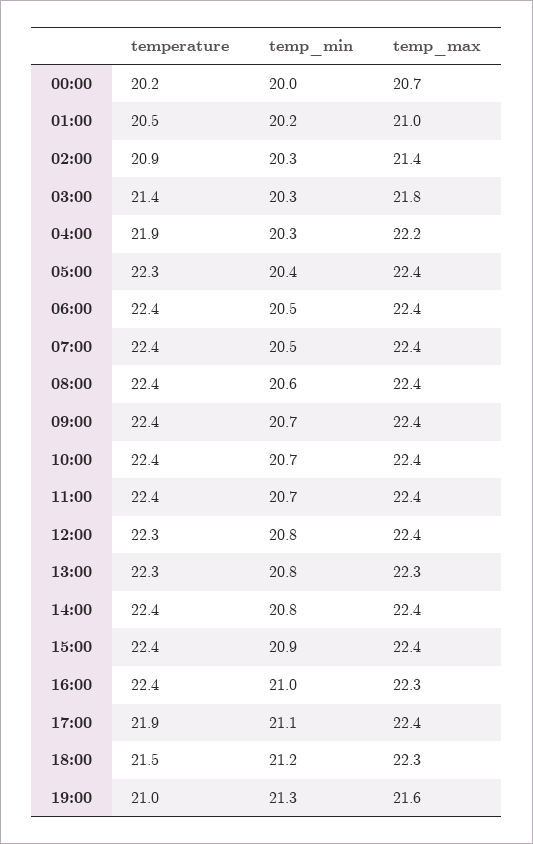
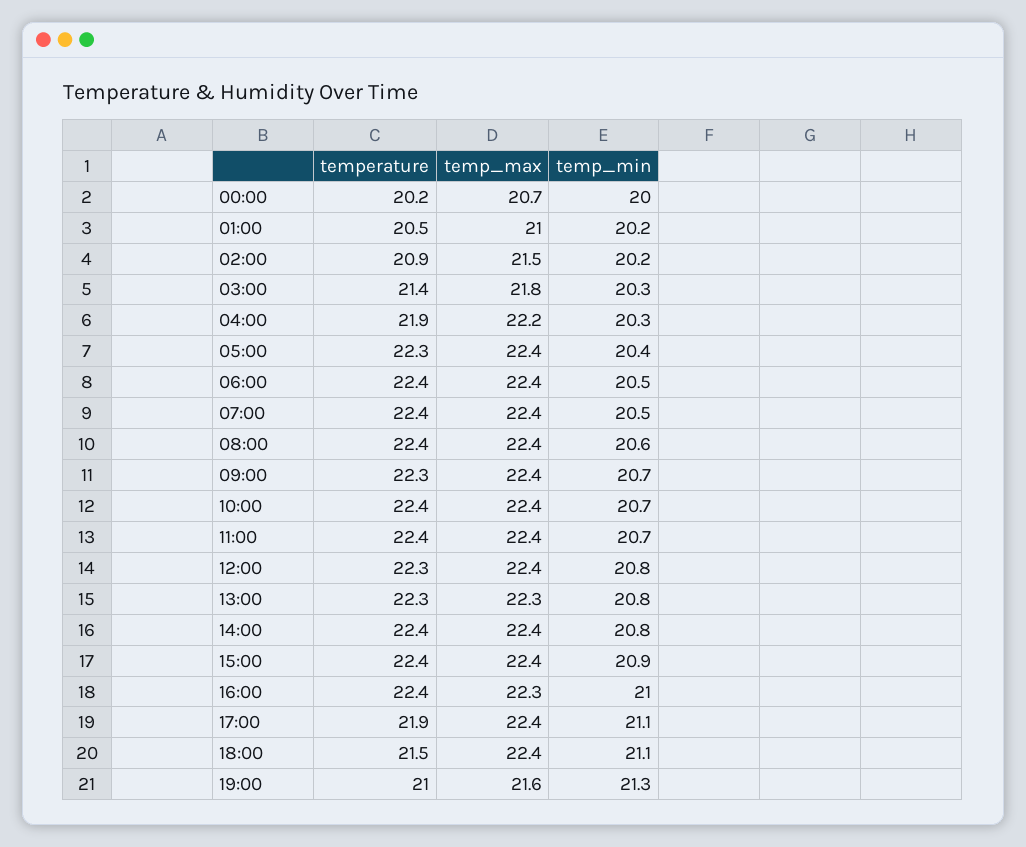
  {
    "temperature": {
      "00:00": 20.2,
      "01:00": 20.5,
      "02:00": 20.9,
      "03:00": 21.4,
      "04:00": 21.9,
      "05:00": 22.3,
      "06:00": 22.4,
      "07:00": 22.4,
      "08:00": 22.4,
-     "09:00": 22.4,
+     "09:00": 22.3,
      "10:00": 22.4,
      "11:00": 22.4,
      "12:00": 22.3,
      "13:00": 22.3,
      "14:00": 22.4,
      "15:00": 22.4,
      "16:00": 22.4,
      "17:00": 21.9,
      "18:00": 21.5,
      "19:00": 21
    },
    "temp_min": {
      "00:00": 20,
      "01:00": 20.2,
-     "02:00": 20.3,
+     "02:00": 20.2,
      "03:00": 20.3,
      "04:00": 20.3,
      "05:00": 20.4,
      "06:00": 20.5,
      "07:00": 20.5,
      "08:00": 20.6,
      "09:00": 20.7,
      "10:00": 20.7,
      "11:00": 20.7,
      "12:00": 20.8,
      "13:00": 20.8,
      "14:00": 20.8,
      "15:00": 20.9,
      "16:00": 21,
      "17:00": 21.1,
-     "18:00": 21.2,
+     "18:00": 21.1,
      "19:00": 21.3
    },
    "temp_max": {
      "00:00": 20.7,
      "01:00": 21,
-     "02:00": 21.4,
+     "02:00": 21.5,
      "03:00": 21.8,
      "04:00": 22.2,
      "05:00": 22.4,
      "06:00": 22.4,
      "07:00": 22.4,
      "08:00": 22.4,
      "09:00": 22.4,
      "10:00": 22.4,
      "11:00": 22.4,
      "12:00": 22.4,
      "13:00": 22.3,
      "14:00": 22.4,
      "15:00": 22.4,
      "16:00": 22.3,
      "17:00": 22.4,
-     "18:00": 22.3,
+     "18:00": 22.4,
      "19:00": 21.6
    }
  }

